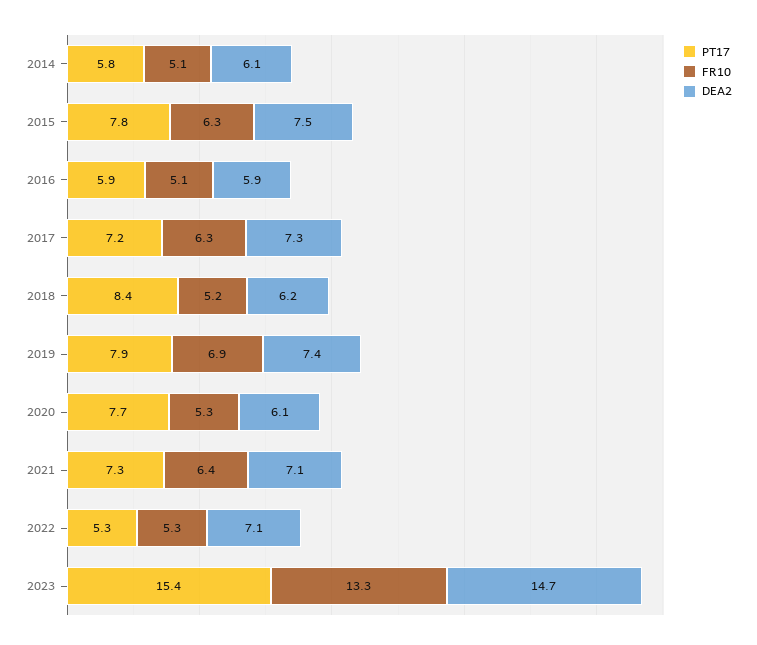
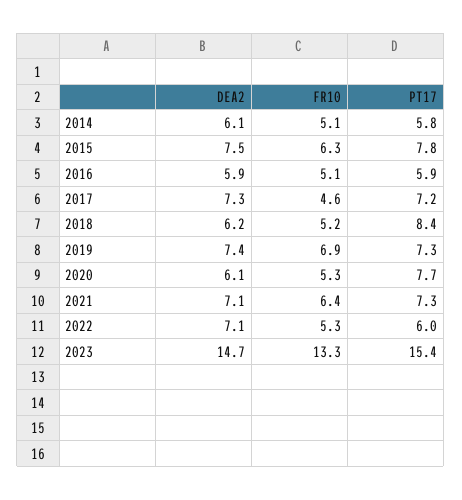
  {
    "PT17": {
      "2014": 5.8,
      "2015": 7.8,
      "2016": 5.9,
      "2017": 7.2,
      "2018": 8.4,
-     "2019": 7.9,
+     "2019": 7.3,
      "2020": 7.7,
      "2021": 7.3,
-     "2022": 5.3,
+     "2022": 6,
      "2023": 15.4
    },
    "FR10": {
      "2014": 5.1,
      "2015": 6.3,
      "2016": 5.1,
-     "2017": 6.3,
+     "2017": 4.6,
      "2018": 5.2,
      "2019": 6.9,
      "2020": 5.3,
      "2021": 6.4,
      "2022": 5.3,
      "2023": 13.3
    },
    "DEA2": {
      "2014": 6.1,
      "2015": 7.5,
      "2016": 5.9,
      "2017": 7.3,
      "2018": 6.2,
      "2019": 7.4,
      "2020": 6.1,
      "2021": 7.1,
      "2022": 7.1,
      "2023": 14.7
    }
  }

